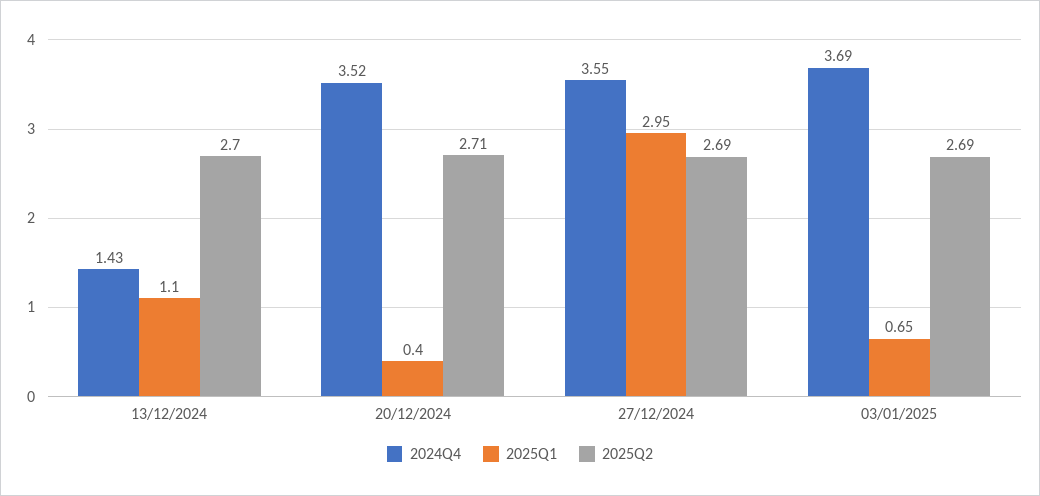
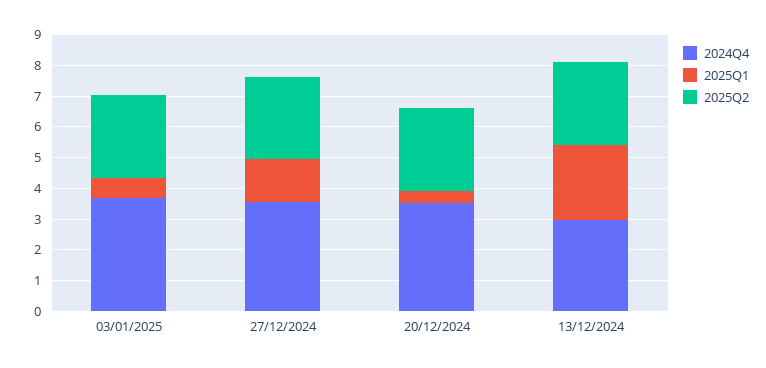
  {
    "2024Q4": {
-     "13/12/2024": 1.43,
+     "13/12/2024": 3,
      "20/12/2024": 3.52,
      "27/12/2024": 3.55,
      "03/01/2025": 3.69
    },
    "2025Q1": {
-     "13/12/2024": 1.1,
+     "13/12/2024": 2.5,
      "20/12/2024": 0.4,
-     "27/12/2024": 2.95,
+     "27/12/2024": 1.5,
      "03/01/2025": 0.65
    },
    "2025Q2": {
      "13/12/2024": 2.7,
      "20/12/2024": 2.71,
      "27/12/2024": 2.69,
      "03/01/2025": 2.69
    }
  }

